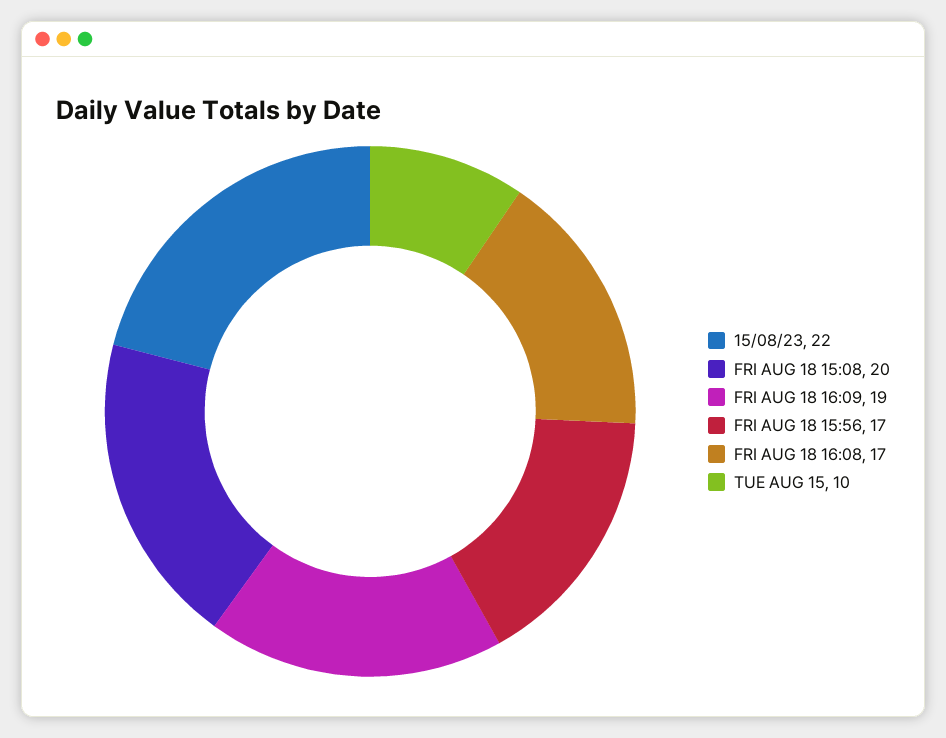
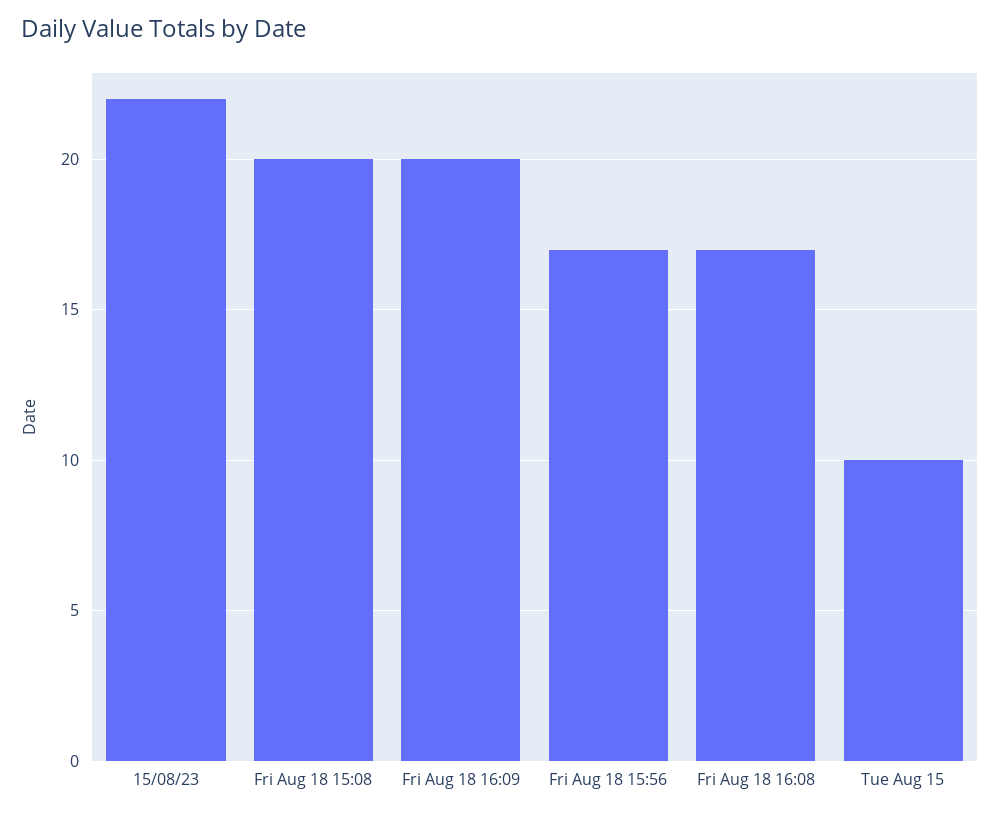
  {
    "15/08/23": 22,
    "FRI AUG 18 15:08": 20,
-   "FRI AUG 18 16:09": 19,
+   "FRI AUG 18 16:09": 20,
    "FRI AUG 18 15:56": 17,
    "FRI AUG 18 16:08": 17,
    "TUE AUG 15": 10
  }

